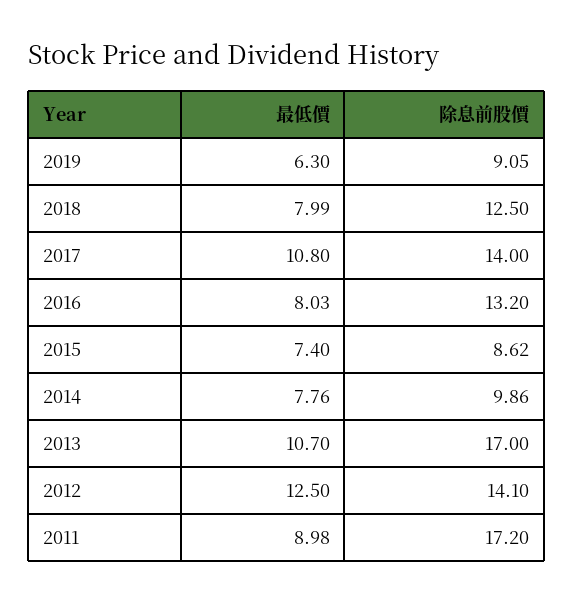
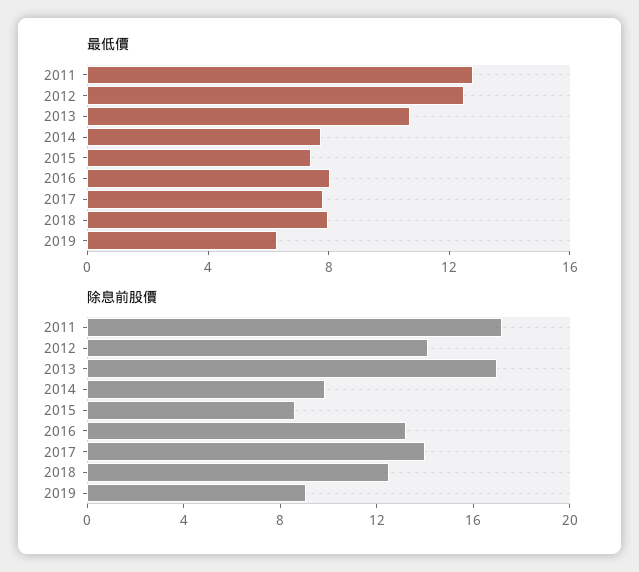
  {
    "最低價": {
      "2019": 6.3,
      "2018": 7.99,
-     "2017": 10.8,
+     "2017": 8,
      "2016": 8.03,
      "2015": 7.4,
      "2014": 7.76,
      "2013": 10.7,
      "2012": 12.5,
-     "2011": 8.98
+     "2011": 13
    },
    "除息前股價": {
      "2019": 9.05,
      "2018": 12.5,
      "2017": 14,
      "2016": 13.2,
      "2015": 8.62,
      "2014": 9.86,
      "2013": 17,
      "2012": 14.1,
      "2011": 17.2
    }
  }

